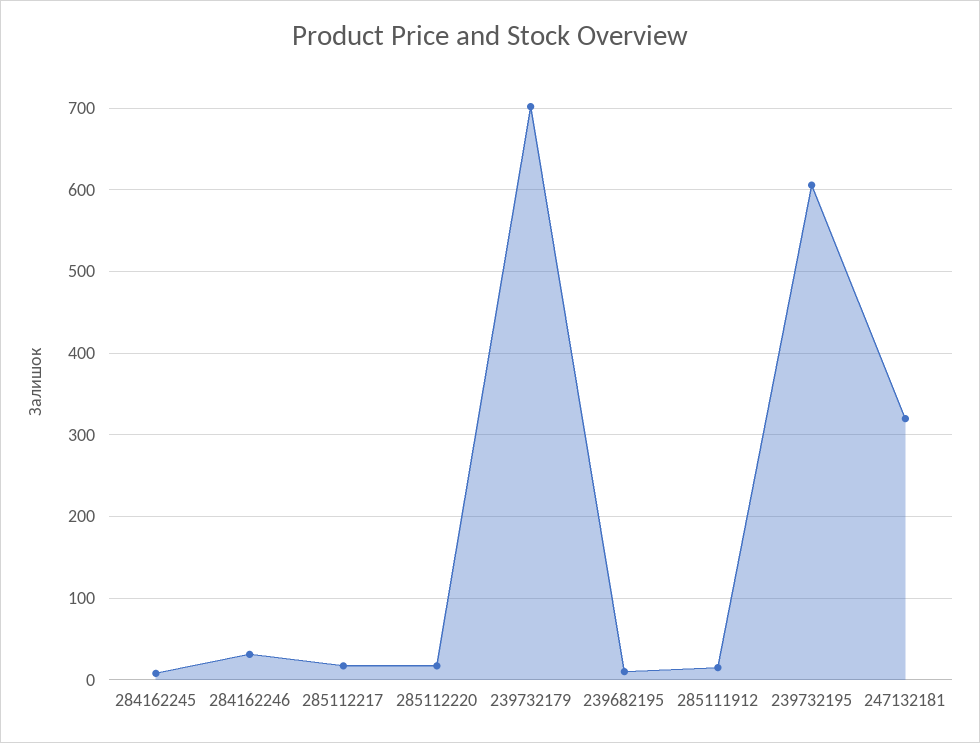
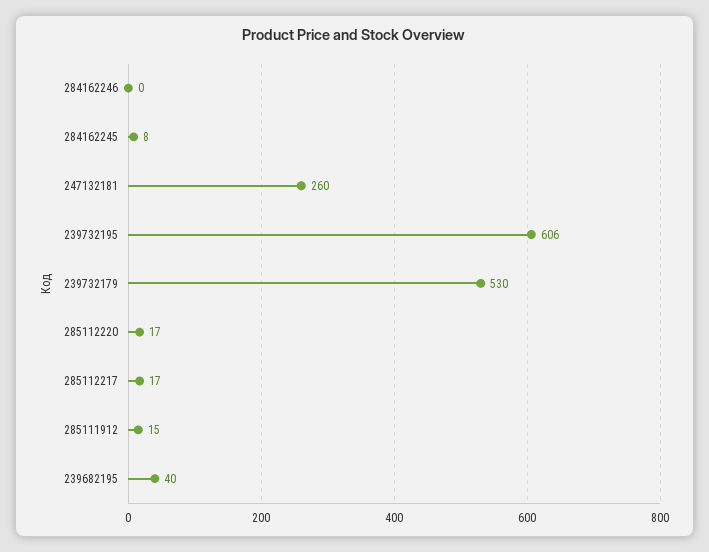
  {
    "284162245": 8,
-   "284162246": 30,
+   "284162246": 0,
    "285112217": 17,
    "285112220": 17,
-   "239732179": 700,
+   "239732179": 530,
-   "239682195": 10,
+   "239682195": 40,
    "285111912": 15,
    "239732195": 606,
-   "247132181": 320
+   "247132181": 260
  }

